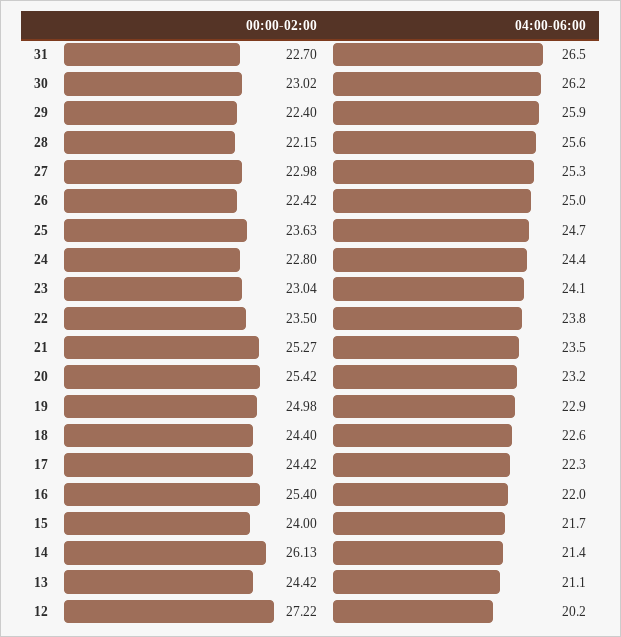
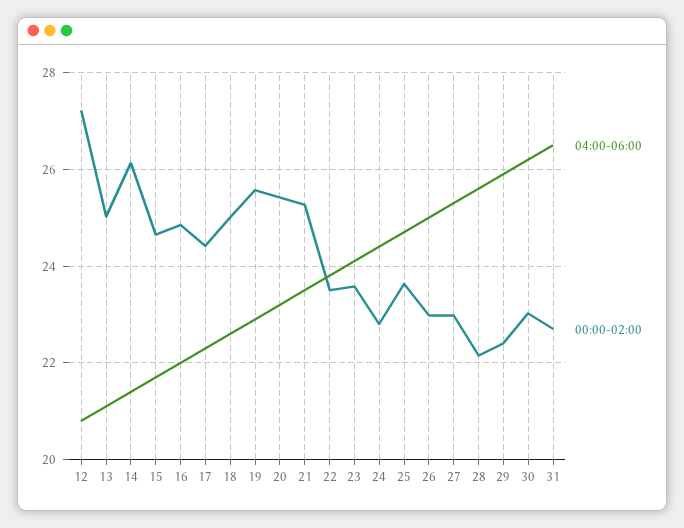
  {
    "00:00-02:00": {
      "31": 22.7,
      "30": 23.02,
      "29": 22.4,
      "28": 22.15,
      "27": 22.98,
-     "26": 22.42,
+     "26": 23,
      "25": 23.63,
      "24": 22.8,
-     "23": 23.04,
+     "23": 23.6,
      "22": 23.5,
      "21": 25.27,
      "20": 25.42,
-     "19": 24.98,
+     "19": 25.6,
-     "18": 24.4,
+     "18": 25,
      "17": 24.42,
-     "16": 25.4,
+     "16": 24.8,
-     "15": 24,
+     "15": 24.6,
      "14": 26.13,
-     "13": 24.42,
+     "13": 25,
      "12": 27.22
    },
    "04:00-06:00": {
      "31": 26.5,
      "30": 26.2,
      "29": 25.9,
      "28": 25.6,
      "27": 25.3,
      "26": 25,
      "25": 24.7,
      "24": 24.4,
      "23": 24.1,
      "22": 23.8,
      "21": 23.5,
      "20": 23.2,
      "19": 22.9,
      "18": 22.6,
      "17": 22.3,
      "16": 22,
      "15": 21.7,
      "14": 21.4,
      "13": 21.1,
-     "12": 20.2
+     "12": 20.8
    }
  }

